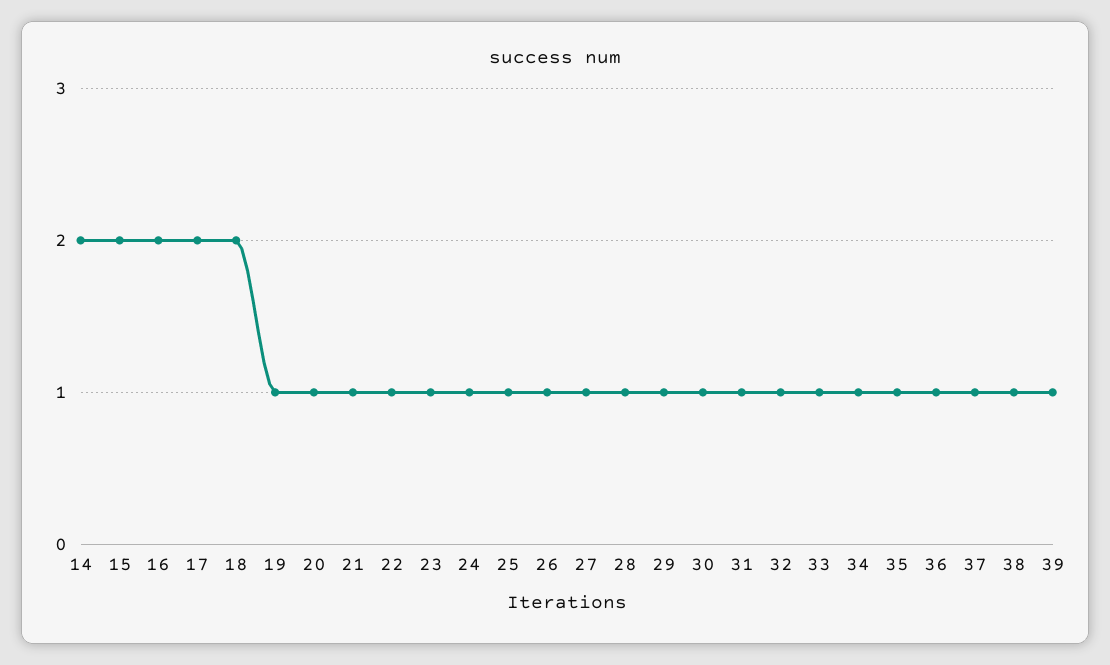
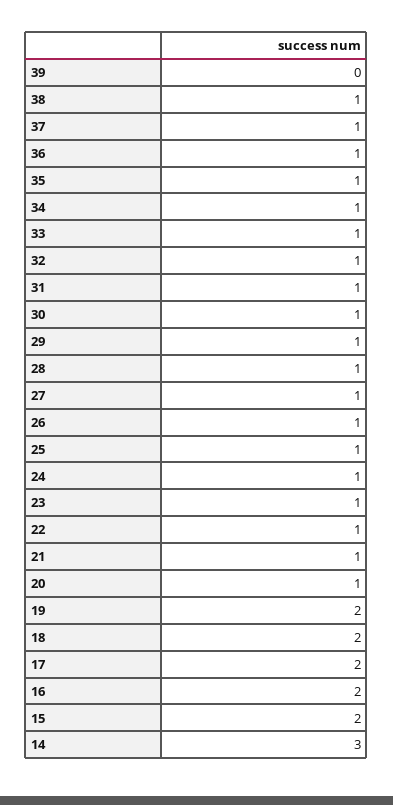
  {
-   "14": 2,
+   "14": 3,
    "15": 2,
    "16": 2,
    "17": 2,
    "18": 2,
-   "19": 1,
+   "19": 2,
    "20": 1,
    "21": 1,
    "22": 1,
    "23": 1,
    "24": 1,
    "25": 1,
    "26": 1,
    "27": 1,
    "28": 1,
    "29": 1,
    "30": 1,
    "31": 1,
    "32": 1,
    "33": 1,
    "34": 1,
    "35": 1,
    "36": 1,
    "37": 1,
    "38": 1,
-   "39": 1
+   "39": 0
  }

